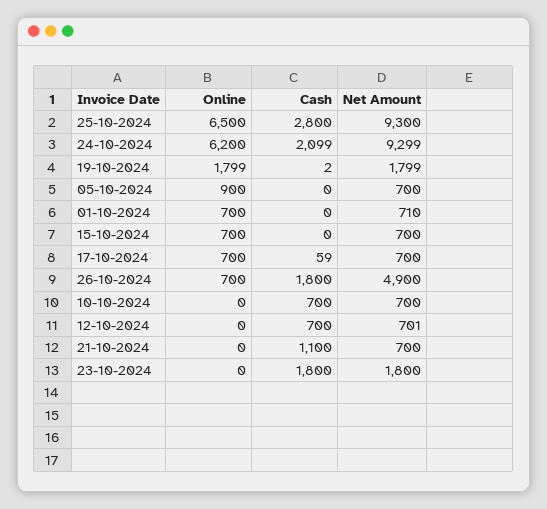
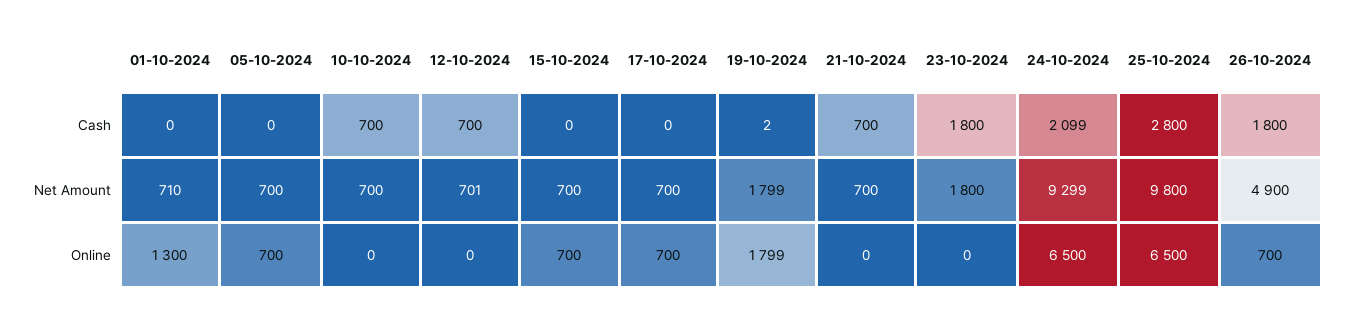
  {
    "Online": {
      "25-10-2024": 6500,
-     "24-10-2024": 6200,
+     "24-10-2024": 6500,
      "19-10-2024": 1799,
-     "05-10-2024": 900,
+     "05-10-2024": 700,
-     "01-10-2024": 700,
+     "01-10-2024": 1300,
      "15-10-2024": 700,
      "17-10-2024": 700,
      "26-10-2024": 700,
      "10-10-2024": 0,
      "12-10-2024": 0,
      "21-10-2024": 0,
      "23-10-2024": 0
    },
    "Cash": {
      "25-10-2024": 2800,
      "24-10-2024": 2099,
      "19-10-2024": 2,
      "05-10-2024": 0,
      "01-10-2024": 0,
      "15-10-2024": 0,
-     "17-10-2024": 59,
+     "17-10-2024": 0,
      "26-10-2024": 1800,
      "10-10-2024": 700,
      "12-10-2024": 700,
-     "21-10-2024": 1100,
+     "21-10-2024": 700,
      "23-10-2024": 1800
    },
    "Net Amount": {
-     "25-10-2024": 9300,
+     "25-10-2024": 9800,
      "24-10-2024": 9299,
      "19-10-2024": 1799,
      "05-10-2024": 700,
      "01-10-2024": 710,
      "15-10-2024": 700,
      "17-10-2024": 700,
      "26-10-2024": 4900,
      "10-10-2024": 700,
      "12-10-2024": 701,
      "21-10-2024": 700,
      "23-10-2024": 1800
    }
  }

